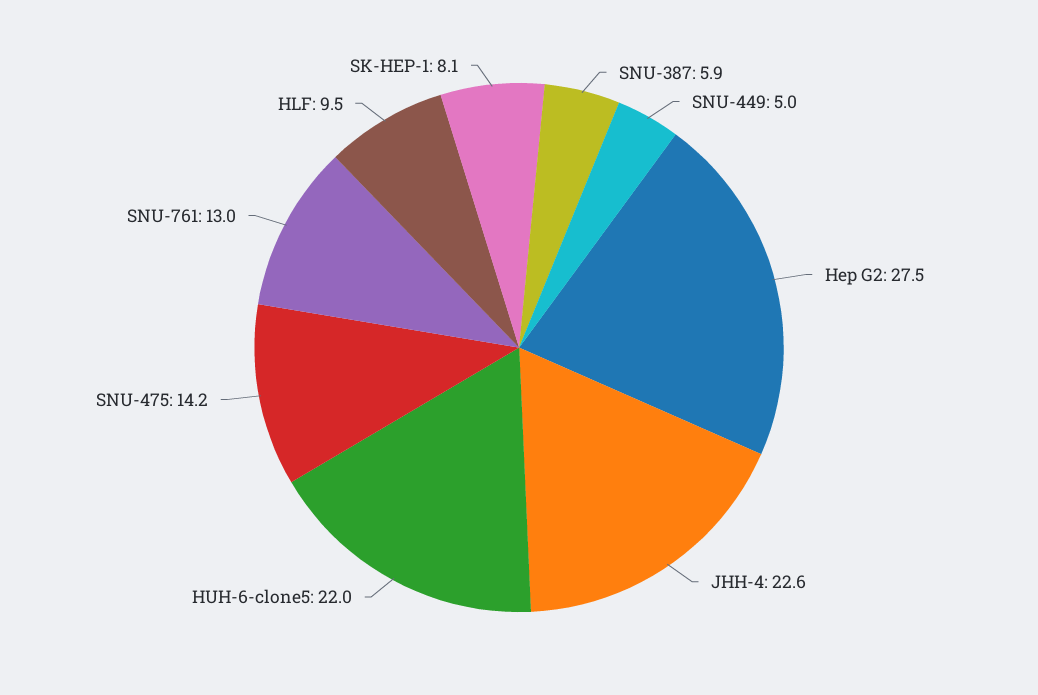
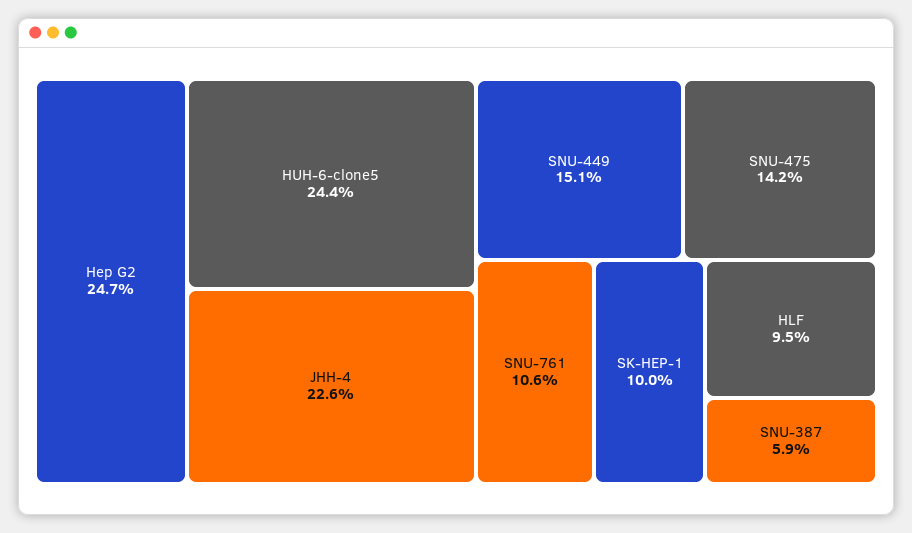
  {
    "SNU-387": 5.9,
-   "SNU-449": 5,
+   "SNU-449": 15.1,
-   "Hep G2": 27.5,
+   "Hep G2": 24.7,
    "JHH-4": 22.6,
-   "HUH-6-clone5": 22,
+   "HUH-6-clone5": 24.4,
    "SNU-475": 14.2,
-   "SNU-761": 13,
+   "SNU-761": 10.6,
    "HLF": 9.5,
-   "SK-HEP-1": 8.1
+   "SK-HEP-1": 10
  }

